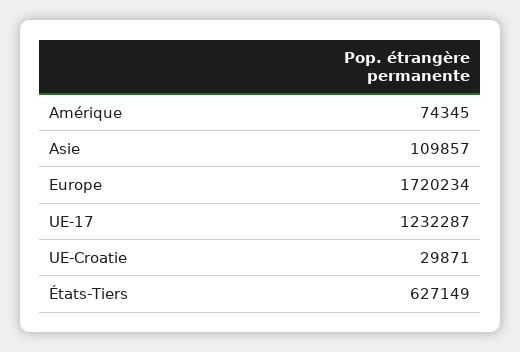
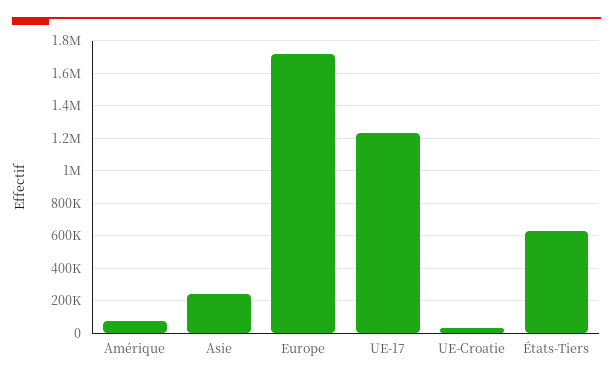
  {
    "Amérique": 74345,
-   "Asie": 109857,
+   "Asie": 250000,
    "Europe": 1720234,
    "UE-17": 1232287,
    "UE-Croatie": 29871,
    "États-Tiers": 627149
  }

